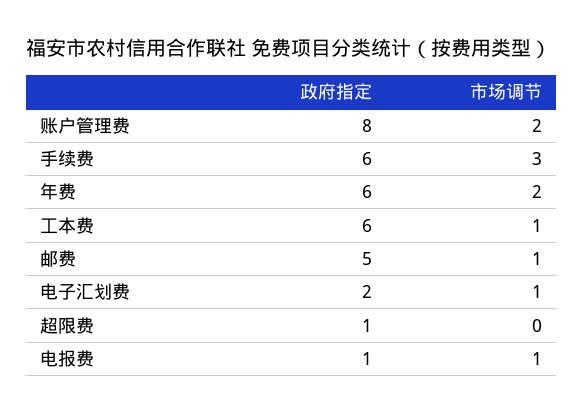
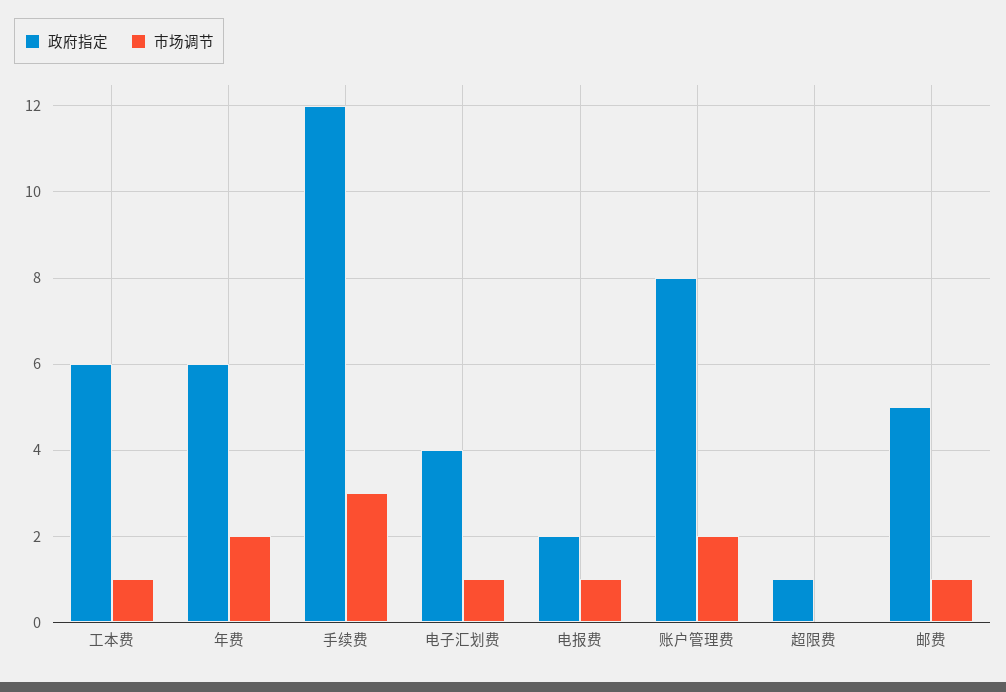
  {
    "政府指定": {
      "账户管理费": 8,
-     "手续费": 6,
+     "手续费": 12,
      "年费": 6,
      "工本费": 6,
      "邮费": 5,
-     "电子汇划费": 2,
+     "电子汇划费": 4,
      "超限费": 1,
-     "电报费": 1
+     "电报费": 2
    },
    "市场调节": {
      "账户管理费": 2,
      "手续费": 3,
      "年费": 2,
      "工本费": 1,
      "邮费": 1,
      "电子汇划费": 1,
      "超限费": 0,
      "电报费": 1
    }
  }

